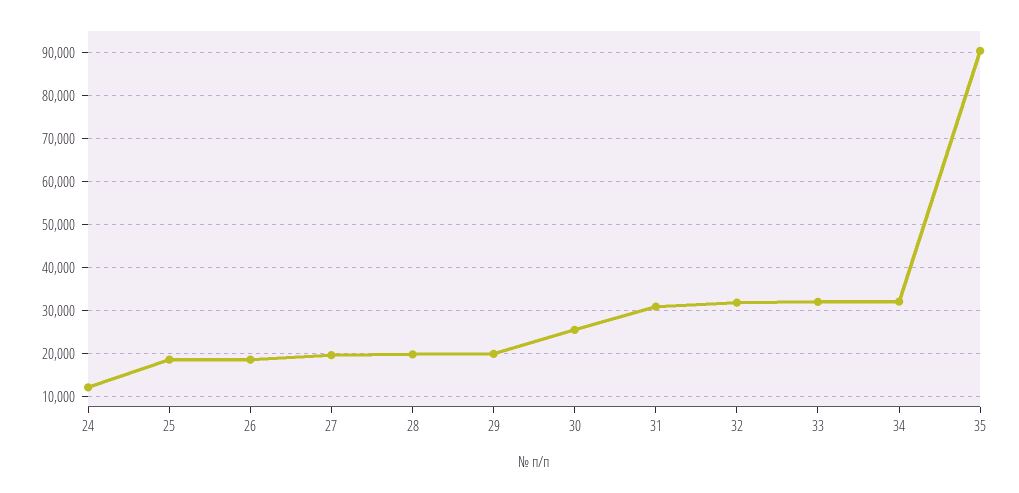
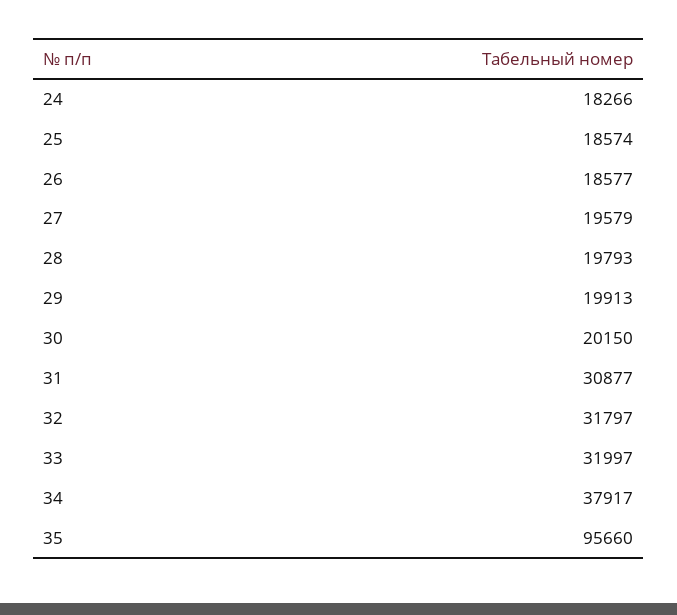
  {
-   "24": 12000,
+   "24": 18266,
    "25": 18574,
    "26": 18577,
    "27": 19579,
    "28": 19793,
    "29": 19913,
-   "30": 26000,
+   "30": 20150,
    "31": 30877,
    "32": 31797,
    "33": 31997,
-   "34": 32000,
+   "34": 37917,
-   "35": 90000
+   "35": 95660
  }

